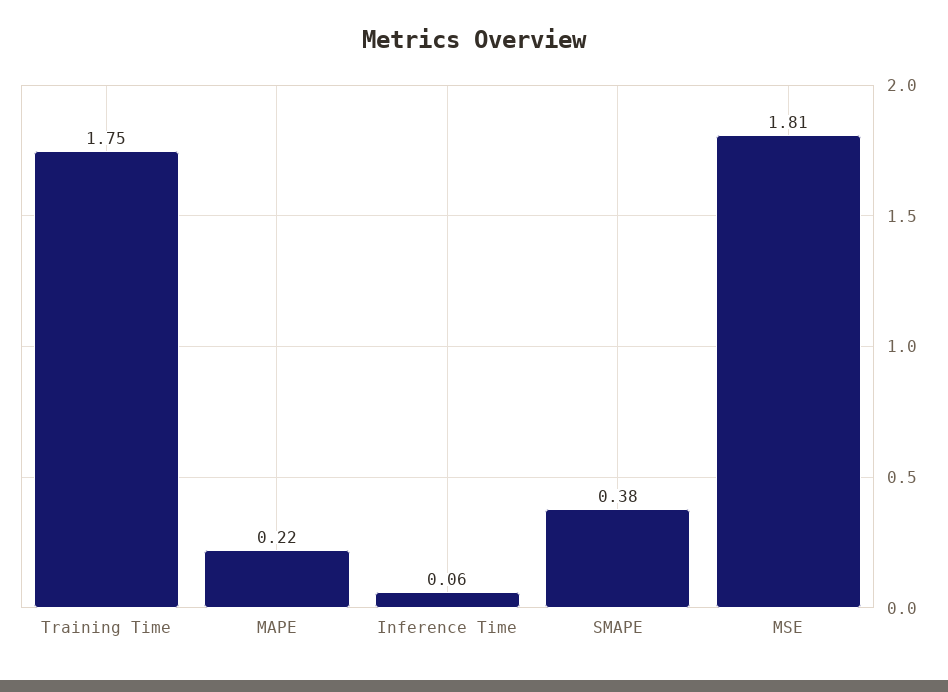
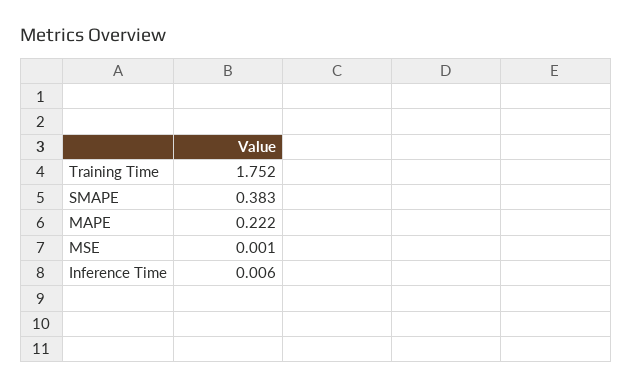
  {
    "Training Time": 1.752,
    "MAPE": 0.222,
-   "Inference Time": 0.06,
+   "Inference Time": 0.006,
    "SMAPE": 0.383,
-   "MSE": 1.81
+   "MSE": 0.001
  }

